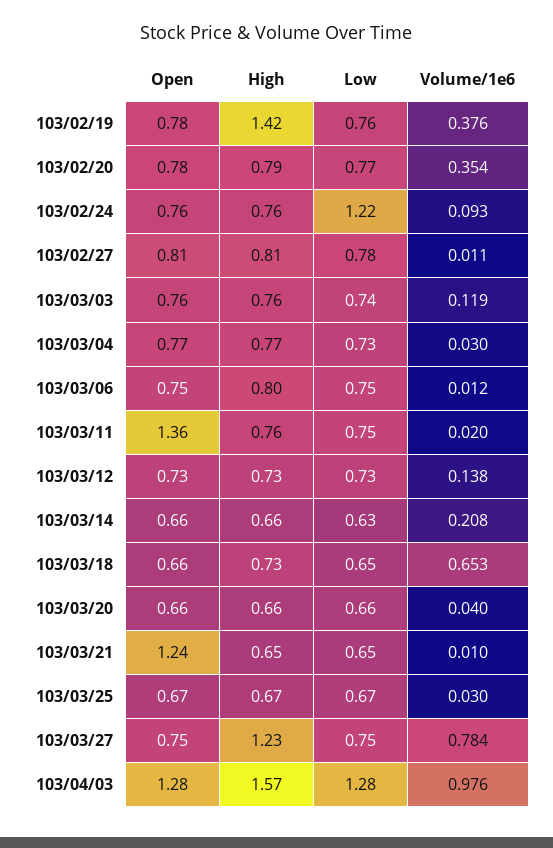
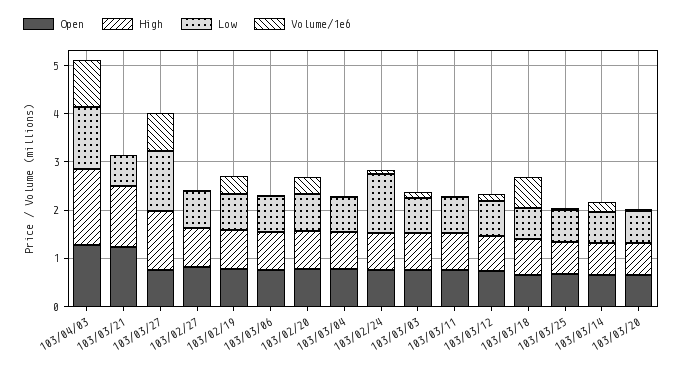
  {
    "Open": {
      "103/02/19": 0.78,
      "103/02/20": 0.78,
      "103/02/24": 0.76,
      "103/02/27": 0.81,
      "103/03/03": 0.76,
      "103/03/04": 0.77,
      "103/03/06": 0.75,
-     "103/03/11": 1.36,
+     "103/03/11": 0.8,
      "103/03/12": 0.73,
      "103/03/14": 0.66,
      "103/03/18": 0.66,
      "103/03/20": 0.66,
      "103/03/21": 1.24,
      "103/03/25": 0.67,
      "103/03/27": 0.75,
      "103/04/03": 1.28
    },
    "High": {
-     "103/02/19": 1.42,
+     "103/02/19": 0.8,
      "103/02/20": 0.79,
      "103/02/24": 0.76,
      "103/02/27": 0.81,
      "103/03/03": 0.76,
      "103/03/04": 0.77,
      "103/03/06": 0.8,
      "103/03/11": 0.76,
      "103/03/12": 0.73,
      "103/03/14": 0.66,
      "103/03/18": 0.73,
      "103/03/20": 0.66,
-     "103/03/21": 0.65,
+     "103/03/21": 1.2,
      "103/03/25": 0.67,
      "103/03/27": 1.23,
      "103/04/03": 1.57
    },
    "Low": {
      "103/02/19": 0.76,
      "103/02/20": 0.77,
      "103/02/24": 1.22,
      "103/02/27": 0.78,
      "103/03/03": 0.74,
      "103/03/04": 0.73,
      "103/03/06": 0.75,
      "103/03/11": 0.75,
      "103/03/12": 0.73,
      "103/03/14": 0.63,
      "103/03/18": 0.65,
      "103/03/20": 0.66,
      "103/03/21": 0.65,
      "103/03/25": 0.67,
-     "103/03/27": 0.75,
+     "103/03/27": 1.2,
      "103/04/03": 1.28
    },
    "Volume/1e6": {
      "103/02/19": 0.376,
      "103/02/20": 0.354,
      "103/02/24": 0.093,
      "103/02/27": 0.011,
      "103/03/03": 0.119,
      "103/03/04": 0.03,
      "103/03/06": 0.012,
      "103/03/11": 0.02,
      "103/03/12": 0.138,
      "103/03/14": 0.208,
      "103/03/18": 0.653,
      "103/03/20": 0.04,
      "103/03/21": 0.01,
      "103/03/25": 0.03,
      "103/03/27": 0.784,
      "103/04/03": 0.976
    }
  }

